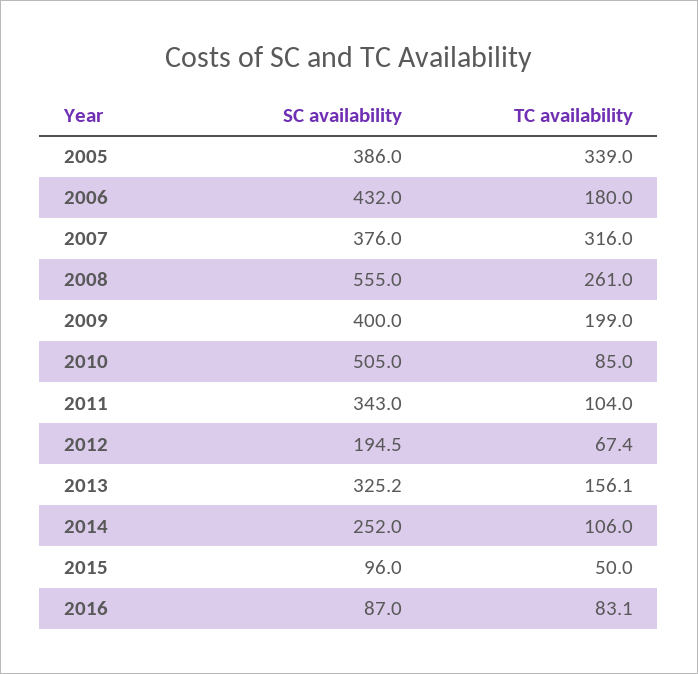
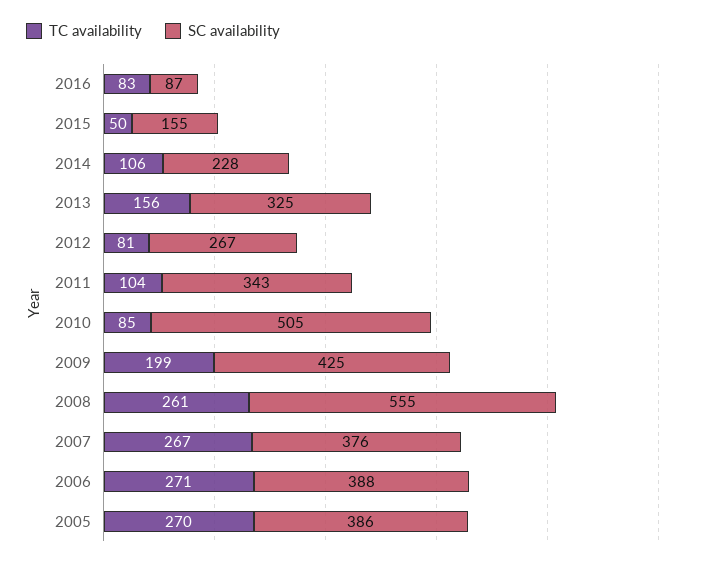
  {
    "SC availability": {
      "2005": 386,
-     "2006": 432,
+     "2006": 388,
      "2007": 376,
      "2008": 555,
-     "2009": 400,
+     "2009": 425,
      "2010": 505,
      "2011": 343,
-     "2012": 194.5,
+     "2012": 267,
      "2013": 325.2,
-     "2014": 252,
+     "2014": 228,
-     "2015": 96,
+     "2015": 155,
      "2016": 87
    },
    "TC availability": {
-     "2005": 339,
+     "2005": 270,
-     "2006": 180,
+     "2006": 271,
-     "2007": 316,
+     "2007": 267,
      "2008": 261,
      "2009": 199,
      "2010": 85,
      "2011": 104,
-     "2012": 67.4,
+     "2012": 81,
      "2013": 156.1,
      "2014": 106,
      "2015": 50,
      "2016": 83.1
    }
  }

